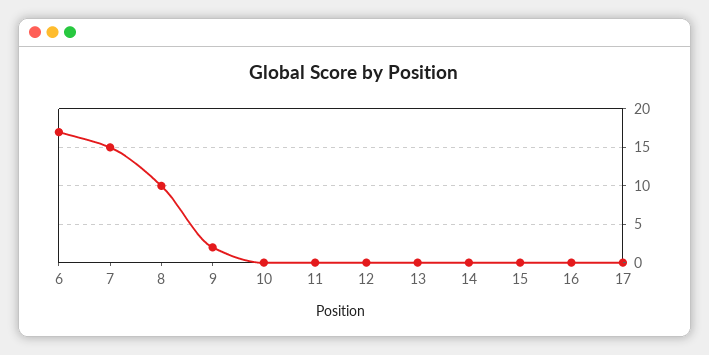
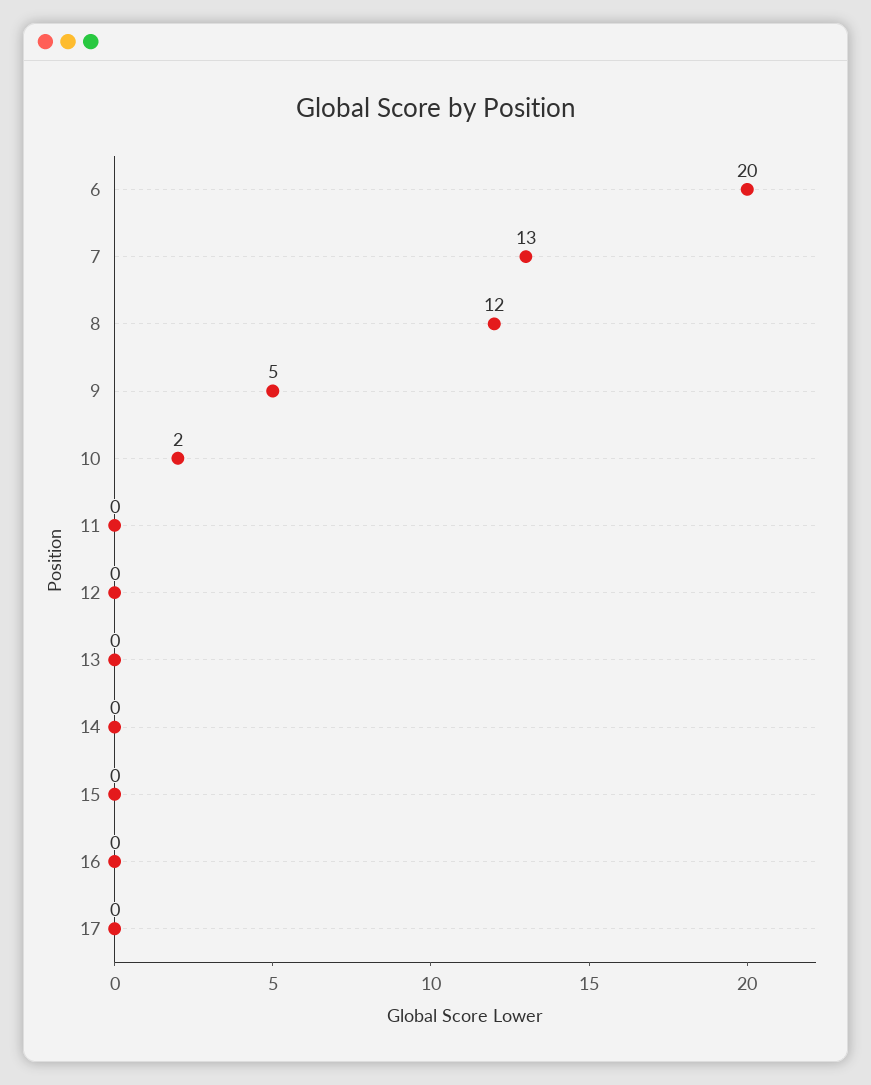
  {
-   "6": 17,
+   "6": 20,
-   "7": 15,
+   "7": 13,
-   "8": 10,
+   "8": 12,
-   "9": 2,
+   "9": 5,
-   "10": 0,
+   "10": 2,
    "11": 0,
    "12": 0,
    "13": 0,
    "14": 0,
    "15": 0,
    "16": 0,
    "17": 0
  }

